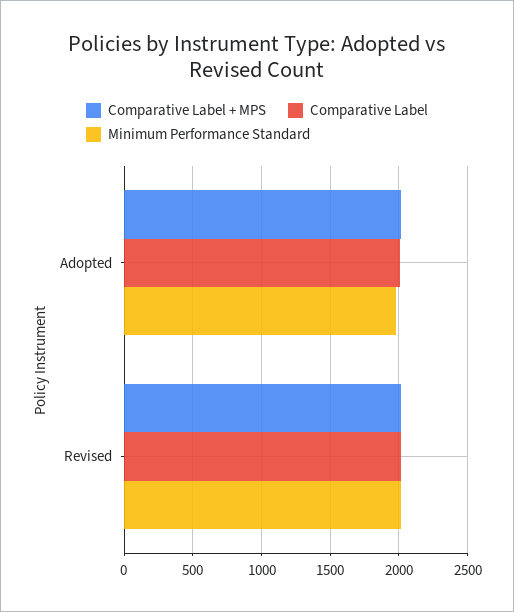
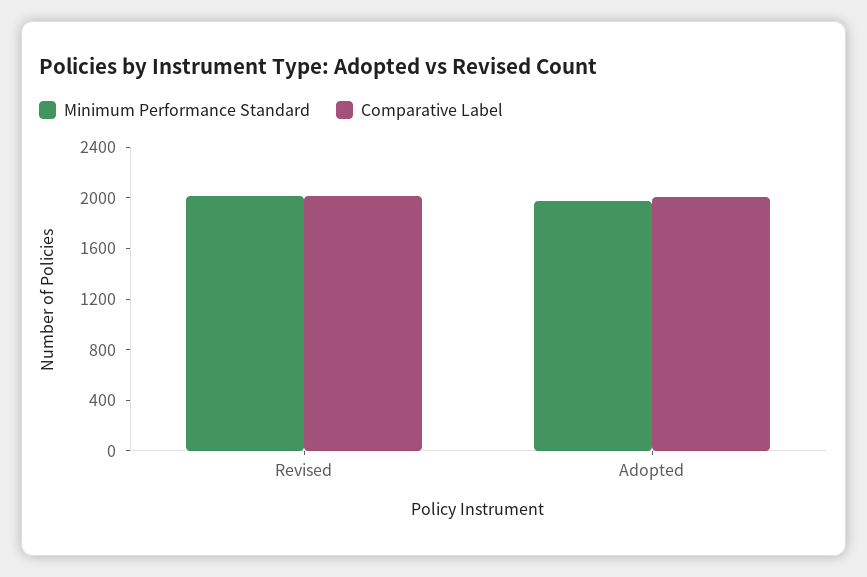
  {
-   "Comparative Label + MPS": {
-     "Adopted": 2000,
-     "Revised": 2000
-   },
    "Comparative Label": {
      "Adopted": 2000,
      "Revised": 2000
    },
    "Minimum Performance Standard": {
      "Adopted": 2000,
      "Revised": 2000
    }
  }

